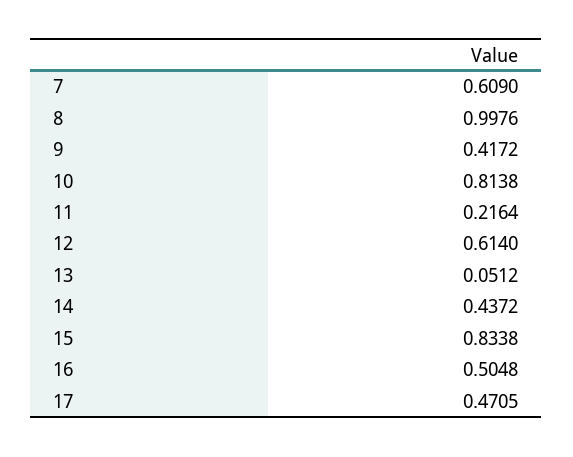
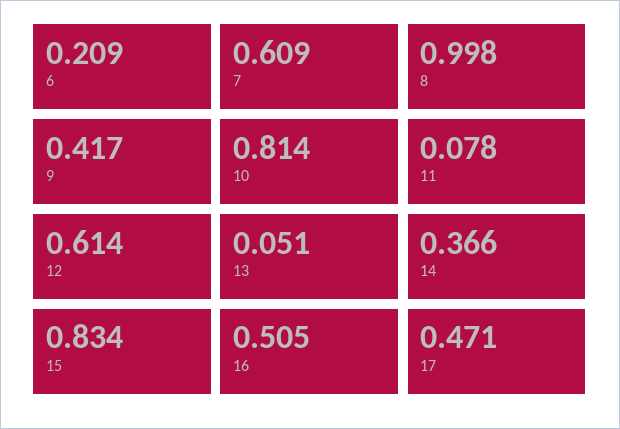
  {
    "7": 0.609,
    "8": 0.9976,
    "9": 0.4172,
    "10": 0.8138,
-   "11": 0.2164,
+   "11": 0.078,
    "12": 0.614,
    "13": 0.0512,
-   "14": 0.4372,
+   "14": 0.366,
    "15": 0.8338,
    "16": 0.5048,
-   "17": 0.4705
+   "17": 0.4705,
+   "6": 0.209
  }

